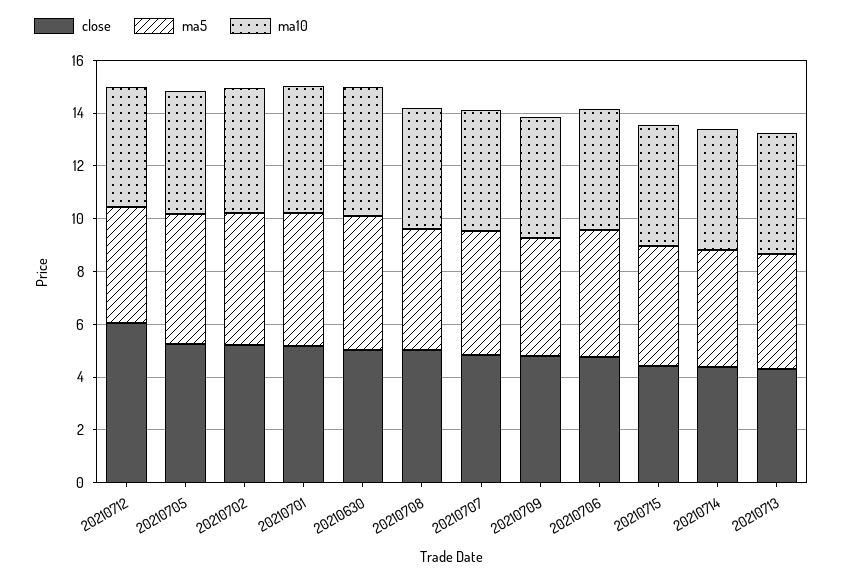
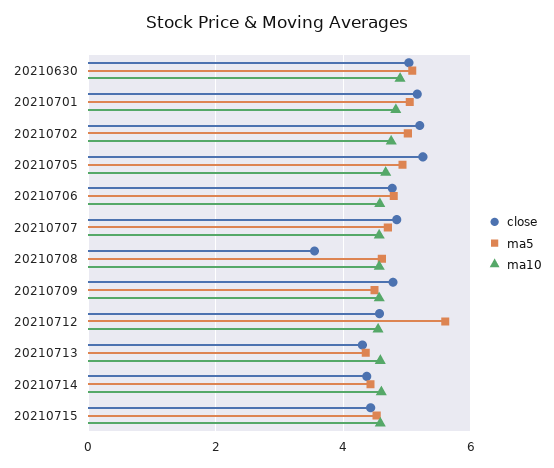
  {
    "close": {
-     "20210712": 6,
+     "20210712": 4.6,
      "20210705": 5.2,
      "20210702": 5.2,
      "20210701": 5.2,
      "20210630": 5,
-     "20210708": 5,
+     "20210708": 3.6,
      "20210707": 4.8,
      "20210709": 4.8,
      "20210706": 4.8,
      "20210715": 4.4,
      "20210714": 4.4,
      "20210713": 4.4
    },
    "ma5": {
-     "20210712": 4.5,
+     "20210712": 5.6,
      "20210705": 5,
      "20210702": 5,
      "20210701": 5,
      "20210630": 5,
      "20210708": 4.6,
      "20210707": 4.8,
      "20210709": 4.4,
      "20210706": 4.8,
      "20210715": 4.6,
      "20210714": 4.4,
      "20210713": 4.4
    },
    "ma10": {
      "20210712": 4.6,
      "20210705": 4.6,
      "20210702": 4.8,
      "20210701": 4.8,
      "20210630": 4.8,
      "20210708": 4.6,
      "20210707": 4.6,
      "20210709": 4.6,
      "20210706": 4.6,
      "20210715": 4.6,
      "20210714": 4.6,
      "20210713": 4.6
    }
  }

